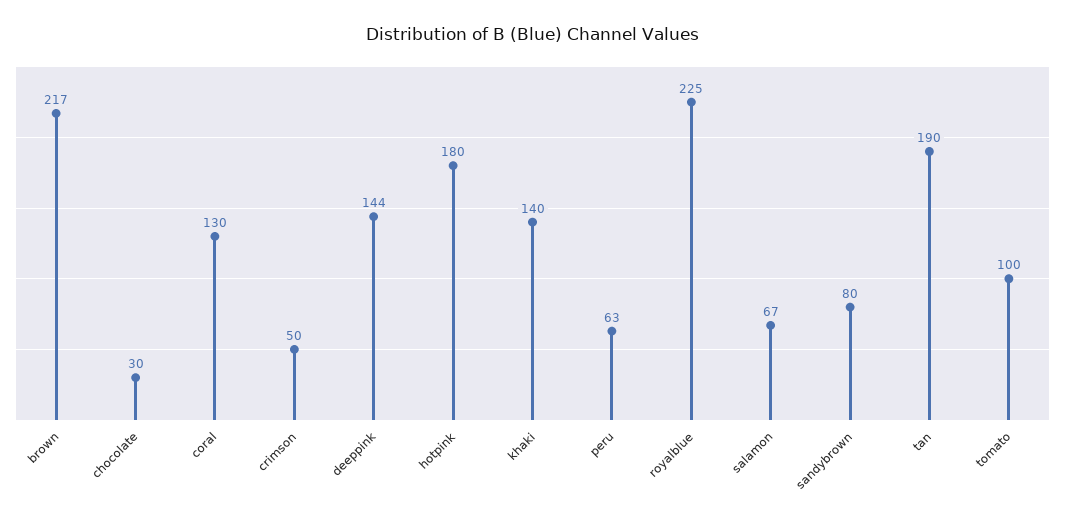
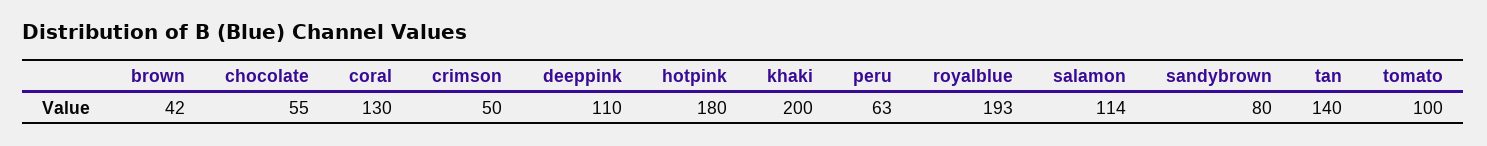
  {
-   "brown": 217,
+   "brown": 42,
-   "chocolate": 30,
+   "chocolate": 55,
    "coral": 130,
    "crimson": 50,
-   "deeppink": 144,
+   "deeppink": 110,
    "hotpink": 180,
-   "khaki": 140,
+   "khaki": 200,
    "peru": 63,
-   "royalblue": 225,
+   "royalblue": 193,
-   "salamon": 67,
+   "salamon": 114,
    "sandybrown": 80,
-   "tan": 190,
+   "tan": 140,
    "tomato": 100
  }

